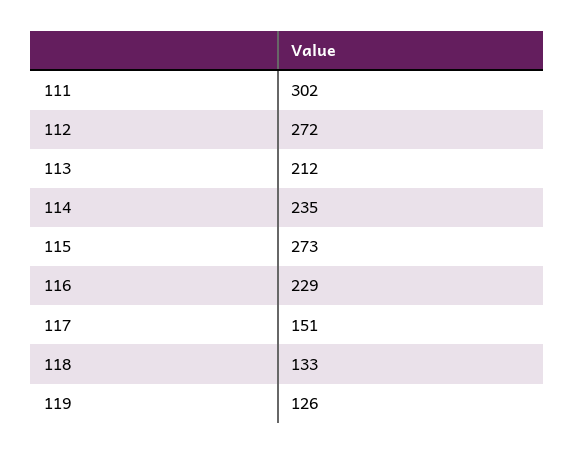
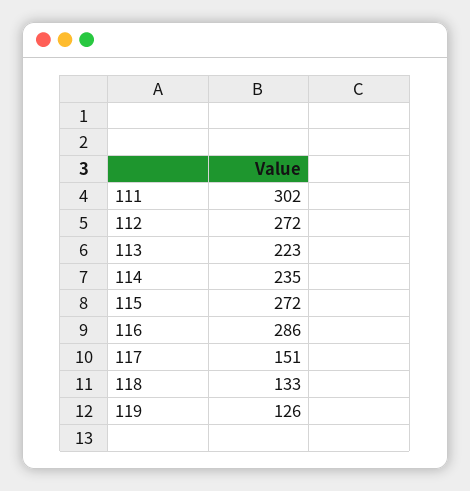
  {
    "111": 302,
    "112": 272,
-   "113": 212,
+   "113": 223,
    "114": 235,
-   "115": 273,
+   "115": 272,
-   "116": 229,
+   "116": 286,
    "117": 151,
    "118": 133,
    "119": 126
  }

